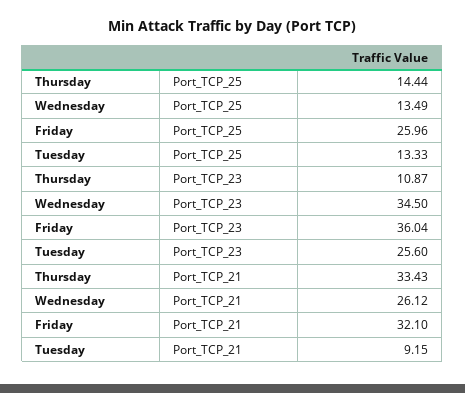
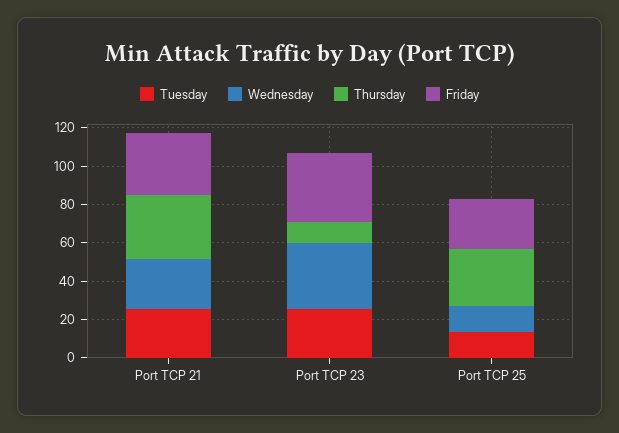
  {
    "Thursday": {
-     "Port_TCP_25": 14.44,
+     "Port_TCP_25": 30,
      "Port_TCP_23": 10.87,
      "Port_TCP_21": 33.43
    },
    "Wednesday": {
      "Port_TCP_25": 13.49,
      "Port_TCP_23": 34.5,
      "Port_TCP_21": 26.12
    },
    "Friday": {
      "Port_TCP_25": 25.96,
      "Port_TCP_23": 36.04,
      "Port_TCP_21": 32.1
    },
    "Tuesday": {
      "Port_TCP_25": 13.33,
      "Port_TCP_23": 25.6,
-     "Port_TCP_21": 9.15
+     "Port_TCP_21": 25
    }
  }

